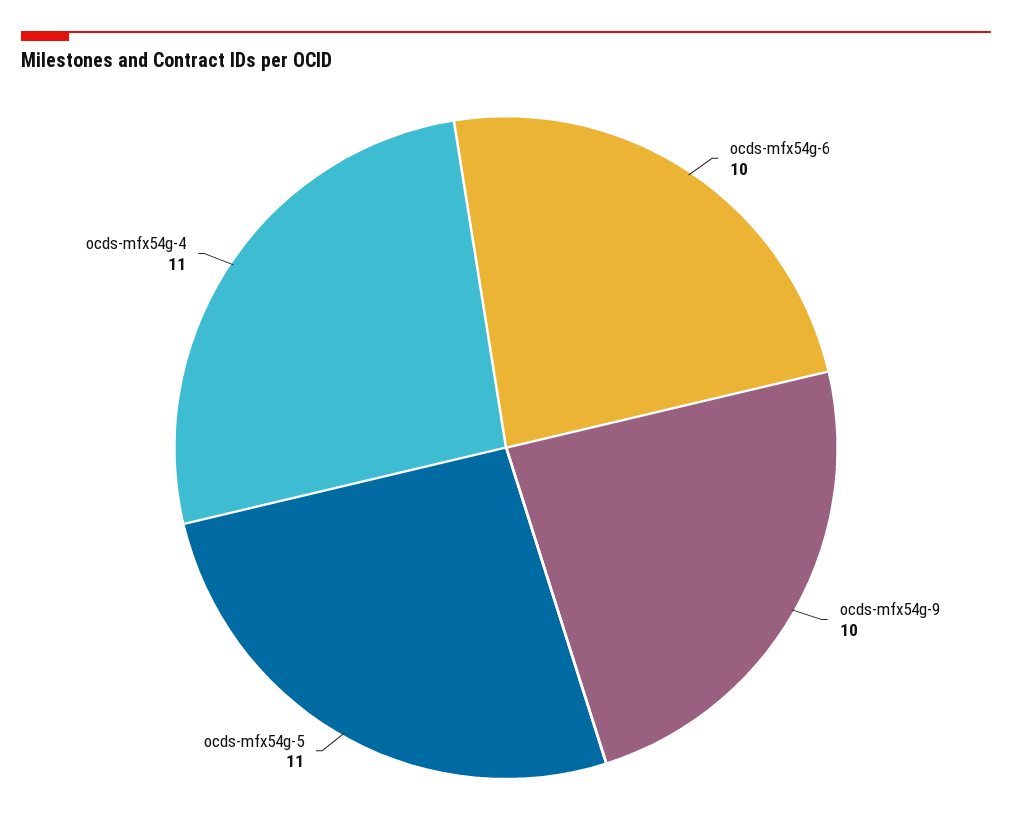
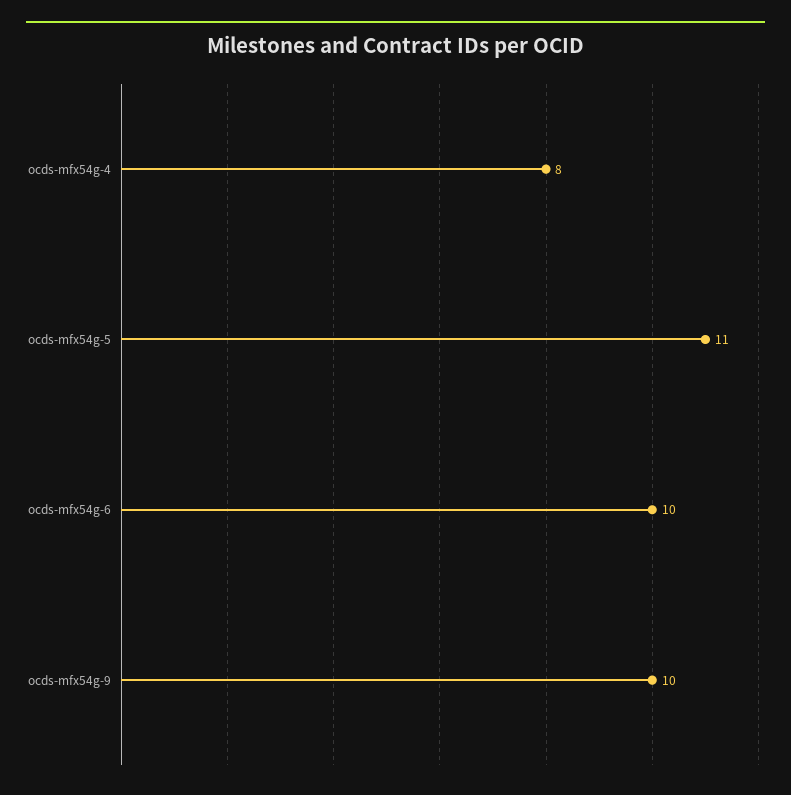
  {
    "ocds-mfx54g-6": 10,
    "ocds-mfx54g-9": 10,
    "ocds-mfx54g-5": 11,
-   "ocds-mfx54g-4": 11
+   "ocds-mfx54g-4": 8
  }

